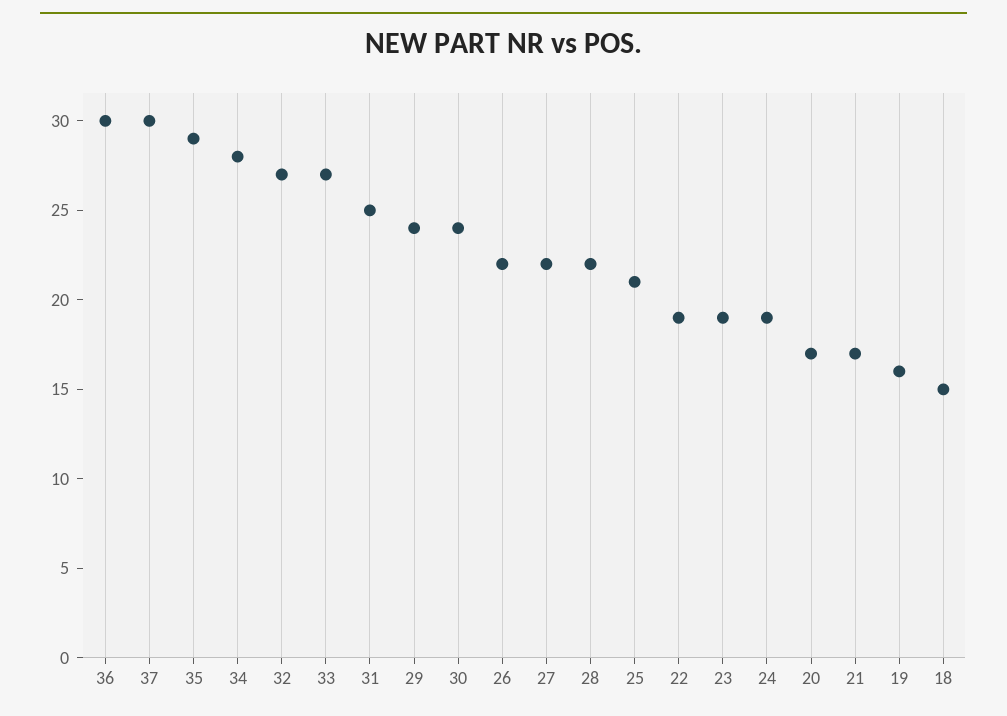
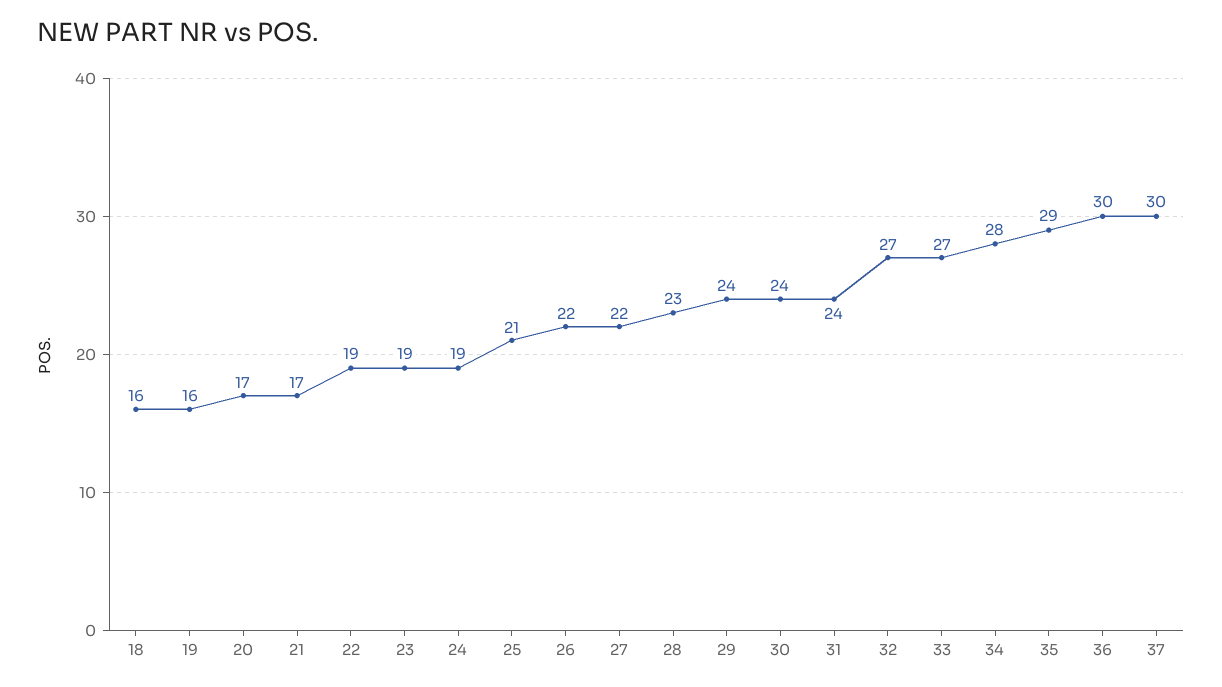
  {
    "36": 30,
    "37": 30,
    "35": 29,
    "34": 28,
    "32": 27,
    "33": 27,
-   "31": 25,
+   "31": 24,
    "29": 24,
    "30": 24,
    "26": 22,
    "27": 22,
-   "28": 22,
+   "28": 23,
    "25": 21,
    "22": 19,
    "23": 19,
    "24": 19,
    "20": 17,
    "21": 17,
    "19": 16,
-   "18": 15
+   "18": 16
  }

